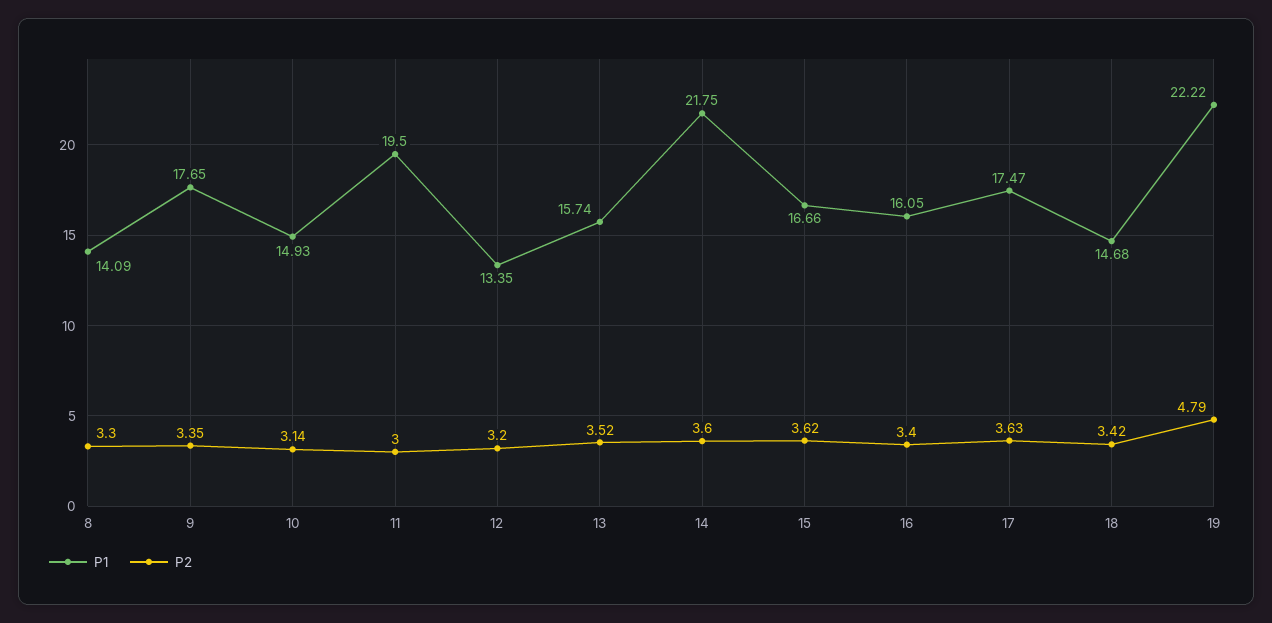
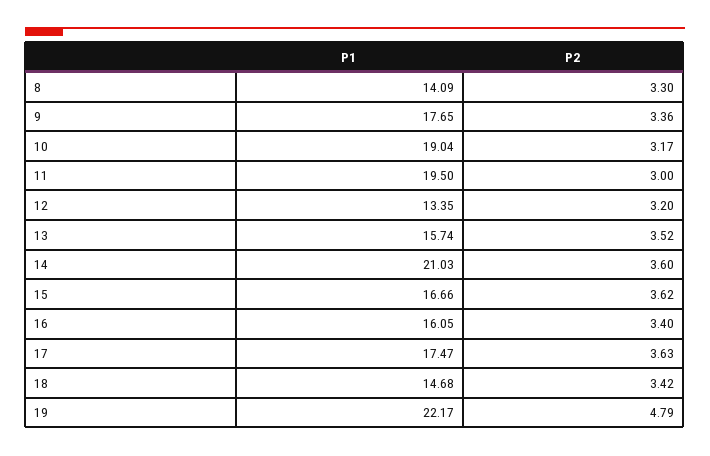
  {
    "P1": {
      "8": 14.09,
      "9": 17.65,
-     "10": 14.93,
+     "10": 19.04,
      "11": 19.5,
      "12": 13.35,
      "13": 15.74,
-     "14": 21.75,
+     "14": 21.03,
      "15": 16.66,
      "16": 16.05,
      "17": 17.47,
      "18": 14.68,
-     "19": 22.22
+     "19": 22.17
    },
    "P2": {
      "8": 3.3,
-     "9": 3.35,
+     "9": 3.36,
-     "10": 3.14,
+     "10": 3.17,
      "11": 3,
      "12": 3.2,
      "13": 3.52,
      "14": 3.6,
      "15": 3.62,
      "16": 3.4,
      "17": 3.63,
      "18": 3.42,
      "19": 4.79
    }
  }

